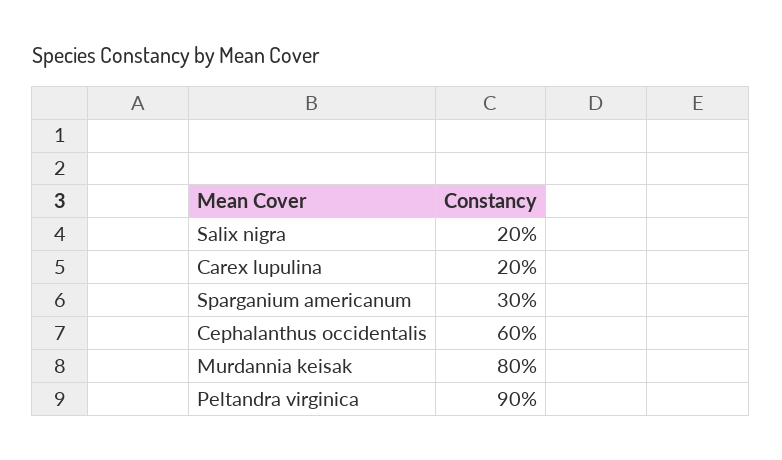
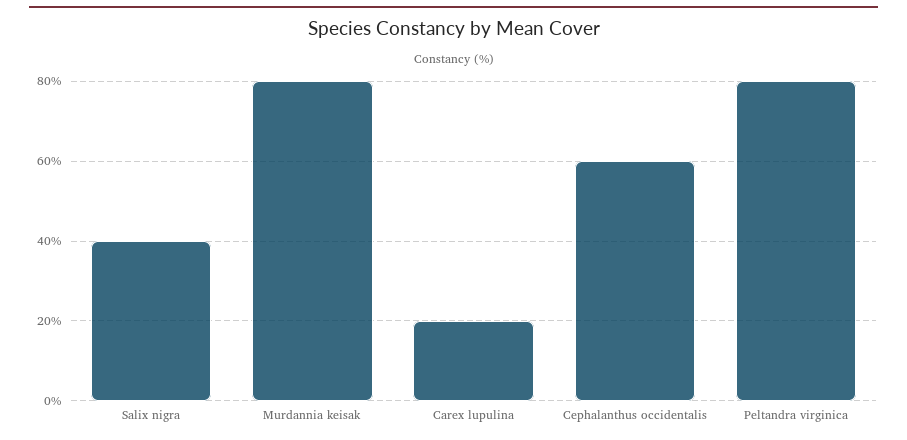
  {
-   "Salix nigra": 20,
+   "Salix nigra": 40,
    "Carex lupulina": 20,
-   "Sparganium americanum": 30,
    "Cephalanthus occidentalis": 60,
    "Murdannia keisak": 80,
-   "Peltandra virginica": 90
+   "Peltandra virginica": 80
  }

